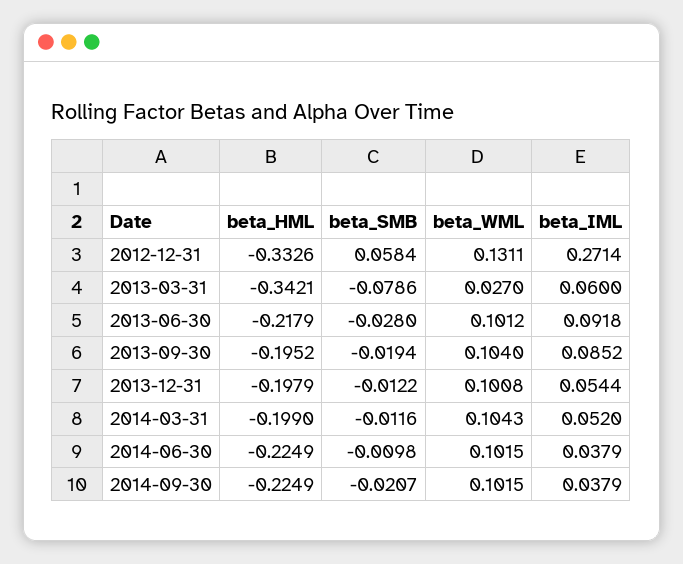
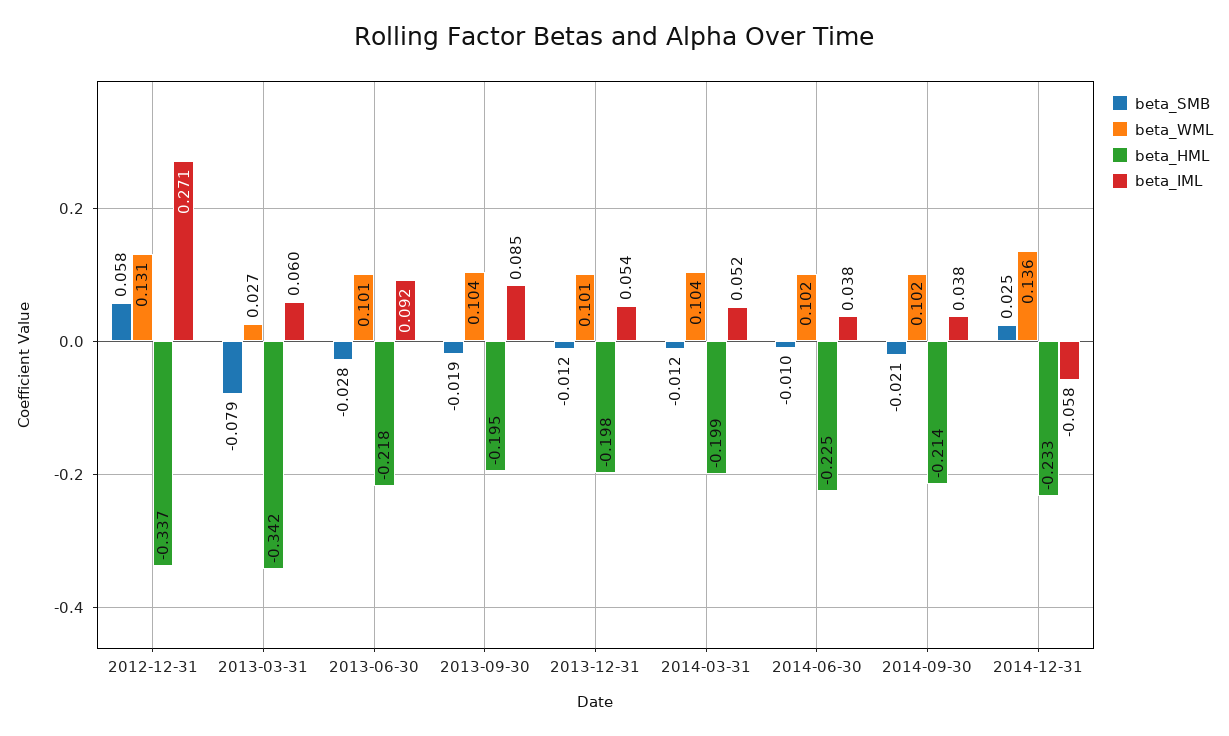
  {
    "beta_HML": {
-     "2012-12-31": -0.3326,
+     "2012-12-31": -0.337,
      "2013-03-31": -0.3421,
      "2013-06-30": -0.2179,
      "2013-09-30": -0.1952,
      "2013-12-31": -0.1979,
      "2014-03-31": -0.199,
      "2014-06-30": -0.2249,
-     "2014-09-30": -0.2249
+     "2014-09-30": -0.214,
+     "2014-12-31": -0.233
    },
    "beta_SMB": {
      "2012-12-31": 0.0584,
      "2013-03-31": -0.0786,
      "2013-06-30": -0.028,
      "2013-09-30": -0.0194,
      "2013-12-31": -0.0122,
      "2014-03-31": -0.0116,
      "2014-06-30": -0.0098,
-     "2014-09-30": -0.0207
+     "2014-09-30": -0.0207,
+     "2014-12-31": 0.025
    },
    "beta_WML": {
      "2012-12-31": 0.1311,
      "2013-03-31": 0.027,
      "2013-06-30": 0.1012,
      "2013-09-30": 0.104,
      "2013-12-31": 0.1008,
      "2014-03-31": 0.1043,
      "2014-06-30": 0.1015,
-     "2014-09-30": 0.1015
+     "2014-09-30": 0.1015,
+     "2014-12-31": 0.136
    },
    "beta_IML": {
      "2012-12-31": 0.2714,
      "2013-03-31": 0.06,
      "2013-06-30": 0.0918,
      "2013-09-30": 0.0852,
      "2013-12-31": 0.0544,
      "2014-03-31": 0.052,
      "2014-06-30": 0.0379,
-     "2014-09-30": 0.0379
+     "2014-09-30": 0.0379,
+     "2014-12-31": -0.058
    }
  }

